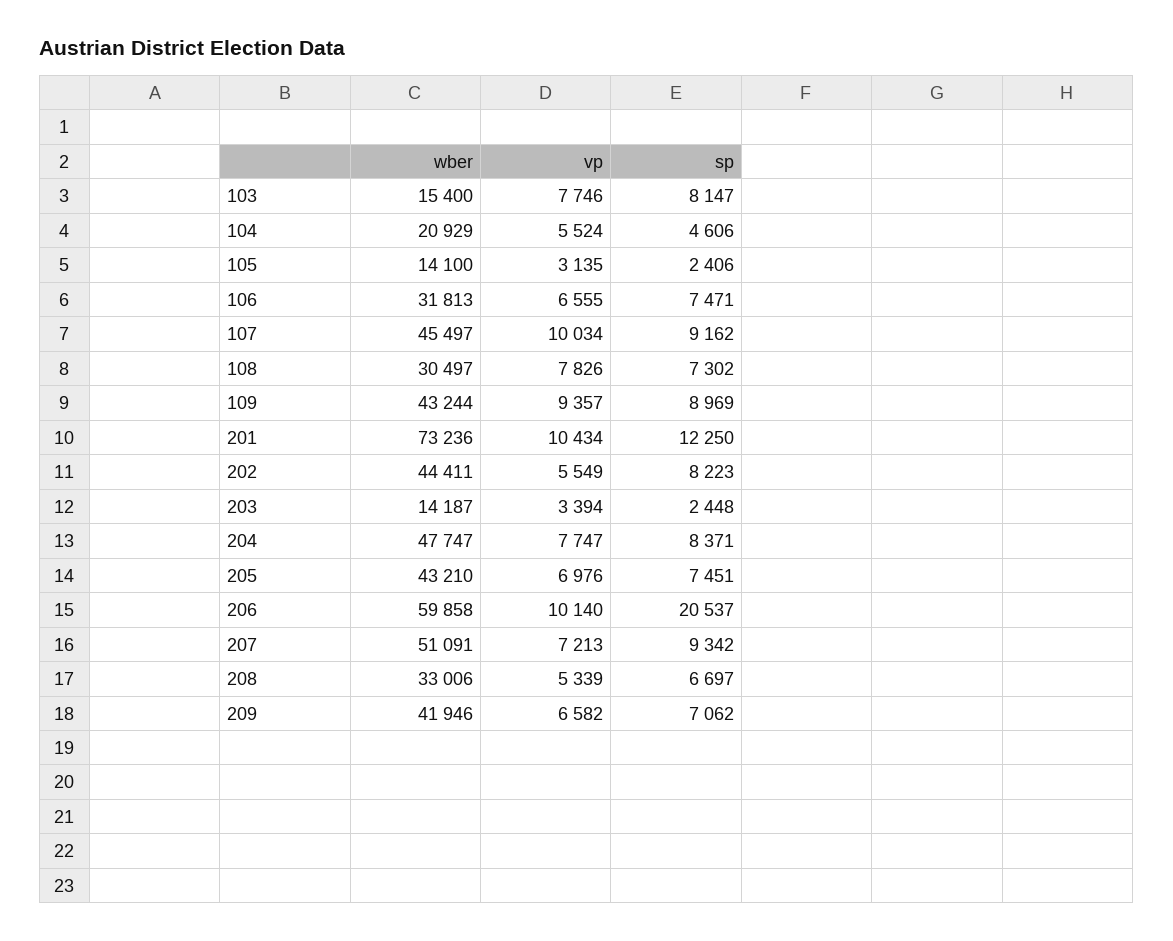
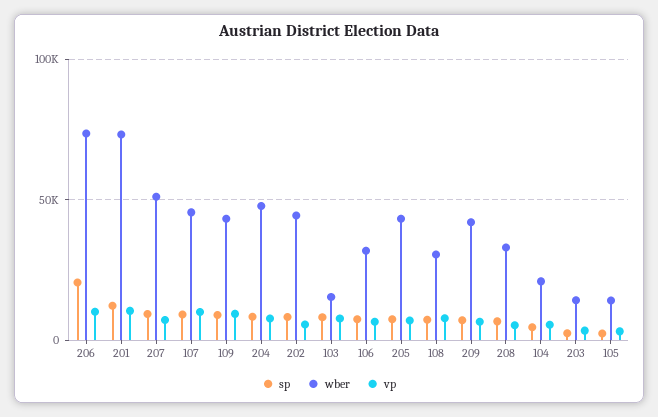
  {
    "wber": {
      "103": 15400,
      "104": 20929,
      "105": 14100,
      "106": 31813,
      "107": 45497,
      "108": 30497,
      "109": 43244,
      "201": 73236,
      "202": 44411,
      "203": 14187,
      "204": 47747,
      "205": 43210,
-     "206": 59858,
+     "206": 75000,
      "207": 51091,
      "208": 33006,
      "209": 41946
    },
    "vp": {
      "103": 7746,
      "104": 5524,
      "105": 3135,
      "106": 6555,
      "107": 10034,
      "108": 7826,
      "109": 9357,
      "201": 10434,
      "202": 5549,
      "203": 3394,
      "204": 7747,
      "205": 6976,
      "206": 10140,
      "207": 7213,
      "208": 5339,
      "209": 6582
    },
    "sp": {
      "103": 8147,
      "104": 4606,
      "105": 2406,
      "106": 7471,
      "107": 9162,
      "108": 7302,
      "109": 8969,
      "201": 12250,
      "202": 8223,
      "203": 2448,
      "204": 8371,
      "205": 7451,
      "206": 20537,
      "207": 9342,
      "208": 6697,
      "209": 7062
    }
  }

